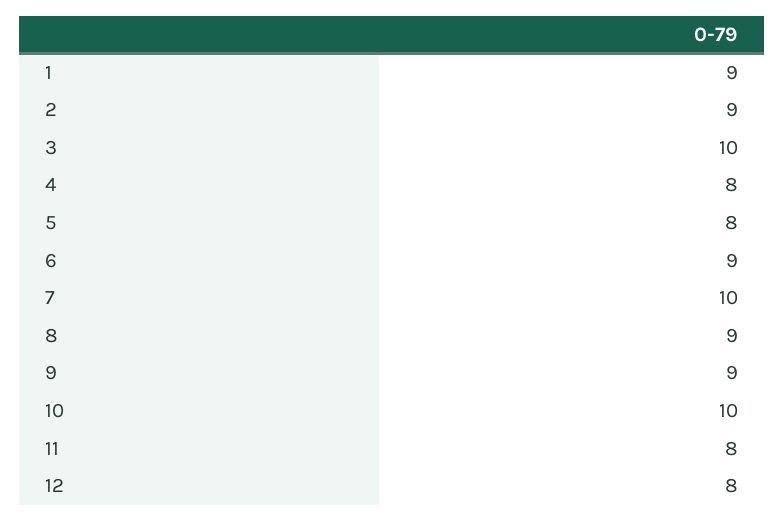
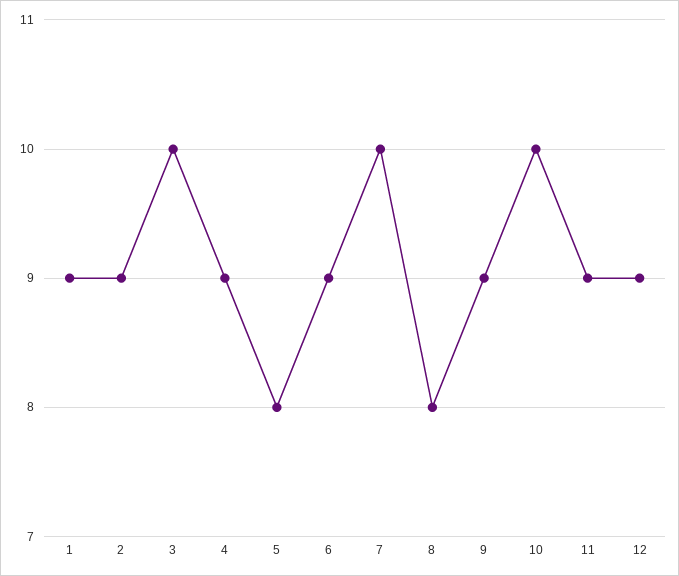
  {
    "1": 9,
    "2": 9,
    "3": 10,
-   "4": 8,
+   "4": 9,
    "5": 8,
    "6": 9,
    "7": 10,
-   "8": 9,
+   "8": 8,
    "9": 9,
    "10": 10,
-   "11": 8,
+   "11": 9,
-   "12": 8
+   "12": 9
  }

